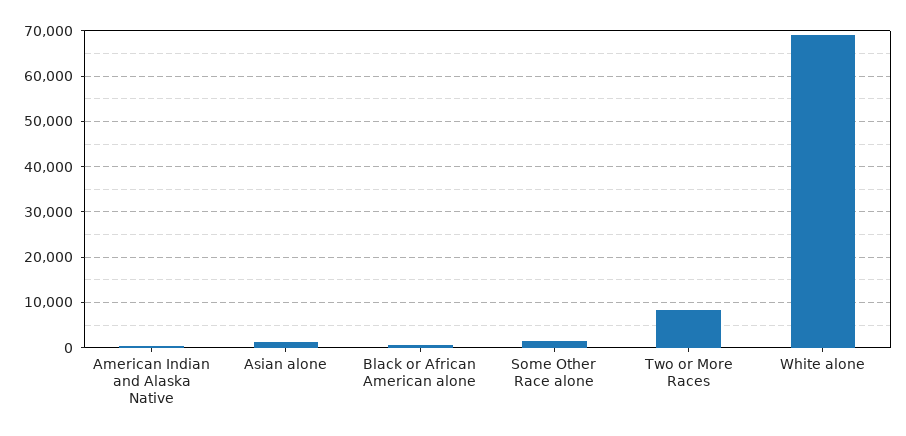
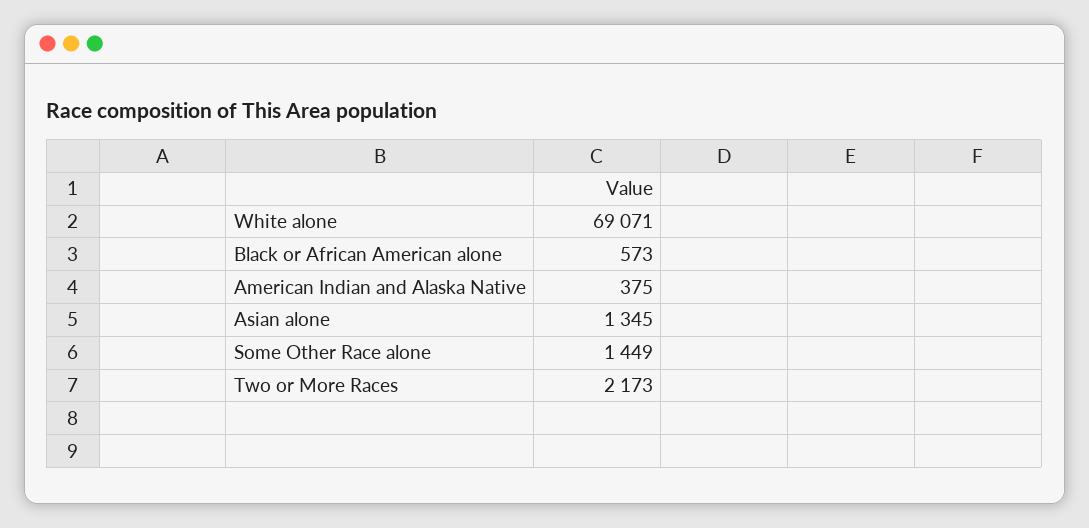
  {
    "American Indian and Alaska Native": 375,
    "Asian alone": 1345,
    "Black or African American alone": 573,
    "Some Other Race alone": 1449,
-   "Two or More Races": 8000,
+   "Two or More Races": 2173,
    "White alone": 69071
  }

